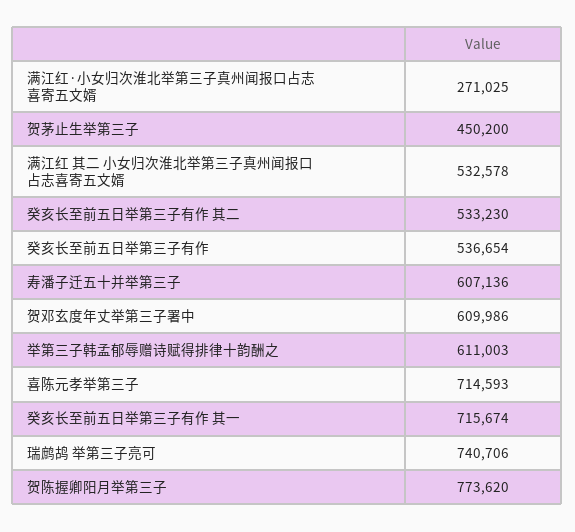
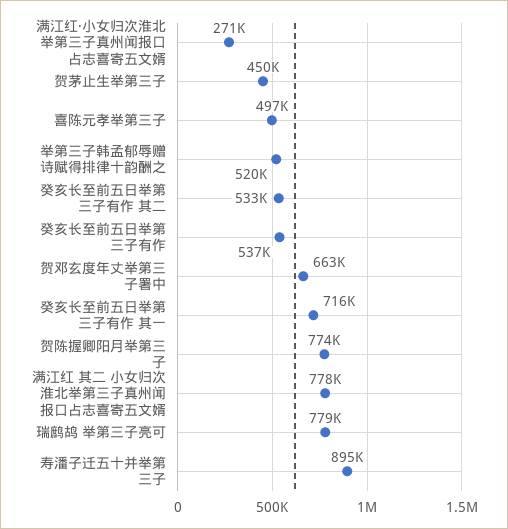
  {
    "满江红·小女归次淮北举第三子真州闻报口占志喜寄五文婿": 271025,
    "贺茅止生举第三子": 450200,
-   "满江红 其二 小女归次淮北举第三子真州闻报口占志喜寄五文婿": 532578,
+   "满江红 其二 小女归次淮北举第三子真州闻报口占志喜寄五文婿": 778000,
    "癸亥长至前五日举第三子有作 其二": 533230,
    "癸亥长至前五日举第三子有作": 536654,
-   "寿潘子迁五十并举第三子": 607136,
+   "寿潘子迁五十并举第三子": 895000,
-   "贺邓玄度年丈举第三子署中": 609986,
+   "贺邓玄度年丈举第三子署中": 663000,
-   "举第三子韩孟郁辱赠诗赋得排律十韵酬之": 611003,
+   "举第三子韩孟郁辱赠诗赋得排律十韵酬之": 520000,
-   "喜陈元孝举第三子": 714593,
+   "喜陈元孝举第三子": 497000,
    "癸亥长至前五日举第三子有作 其一": 715674,
-   "瑞鹧鸪 举第三子亮可": 740706,
+   "瑞鹧鸪 举第三子亮可": 779000,
    "贺陈握卿阳月举第三子": 773620
  }

